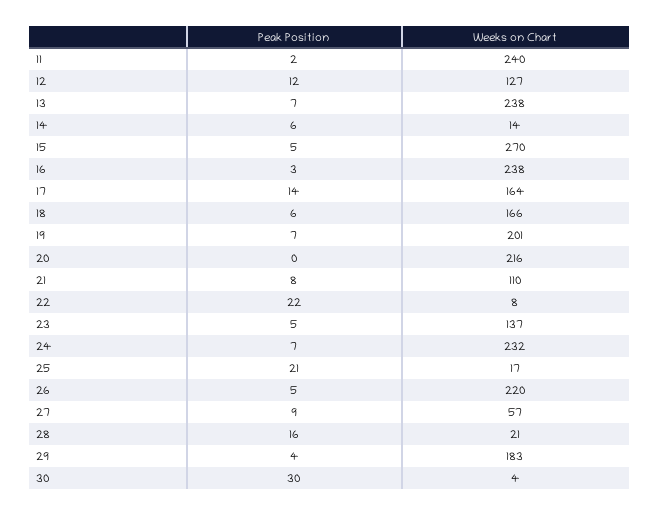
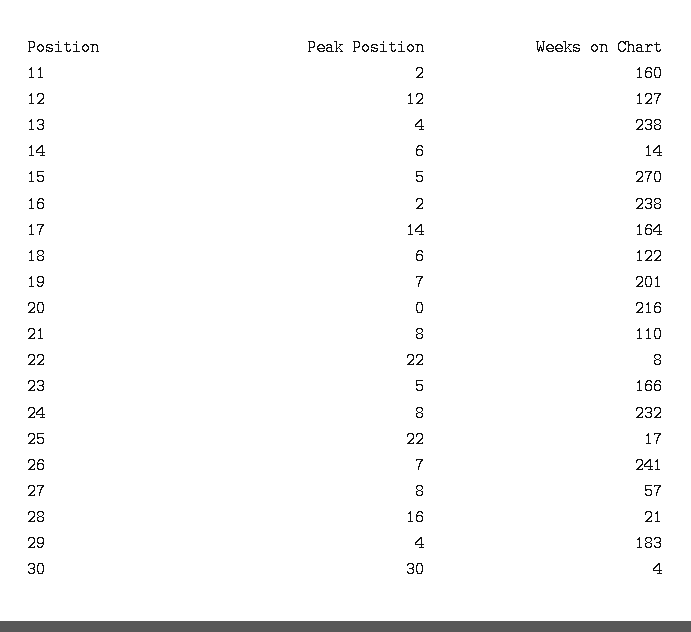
  {
    "Peak Position": {
      "11": 2,
      "12": 12,
-     "13": 7,
+     "13": 4,
      "14": 6,
      "15": 5,
-     "16": 3,
+     "16": 2,
      "17": 14,
      "18": 6,
      "19": 7,
      "20": 0,
      "21": 8,
      "22": 22,
      "23": 5,
-     "24": 7,
+     "24": 8,
-     "25": 21,
+     "25": 22,
-     "26": 5,
+     "26": 7,
-     "27": 9,
+     "27": 8,
      "28": 16,
      "29": 4,
      "30": 30
    },
    "Weeks on Chart": {
-     "11": 240,
+     "11": 160,
      "12": 127,
      "13": 238,
      "14": 14,
      "15": 270,
      "16": 238,
      "17": 164,
-     "18": 166,
+     "18": 122,
      "19": 201,
      "20": 216,
      "21": 110,
      "22": 8,
-     "23": 137,
+     "23": 166,
      "24": 232,
      "25": 17,
-     "26": 220,
+     "26": 241,
      "27": 57,
      "28": 21,
      "29": 183,
      "30": 4
    }
  }

